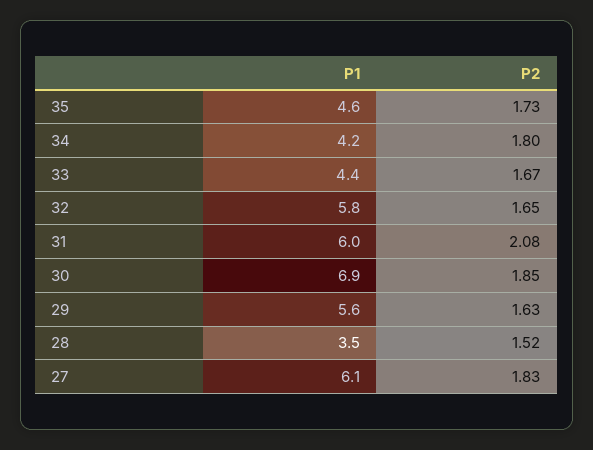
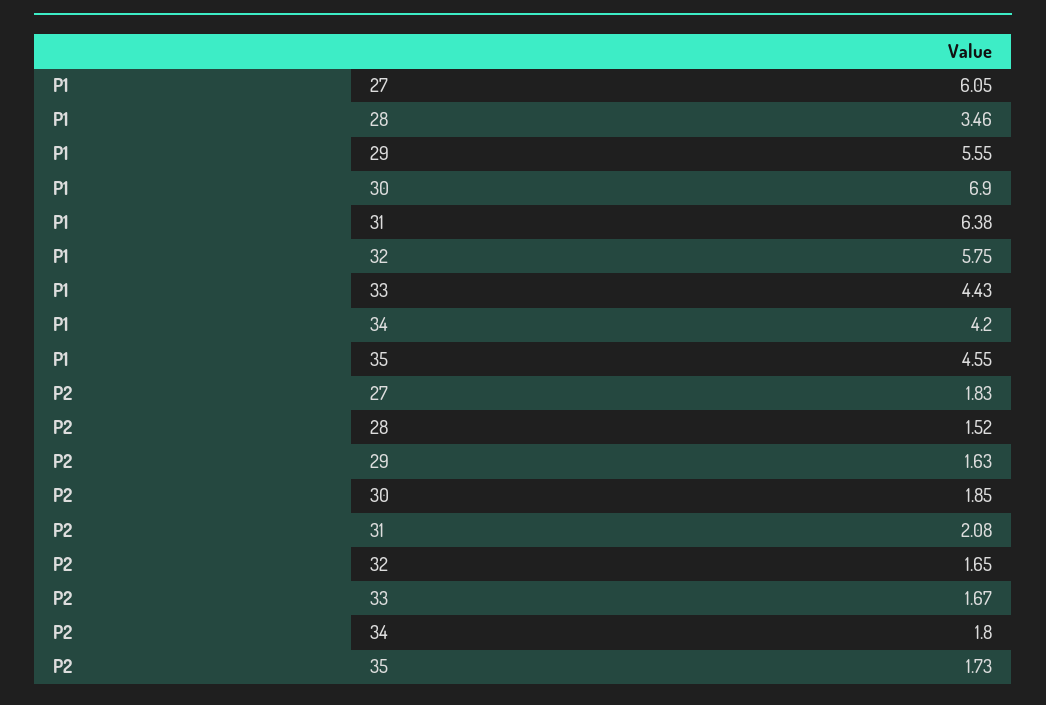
  {
    "P1": {
      "35": 4.55,
      "34": 4.2,
      "33": 4.43,
      "32": 5.75,
-     "31": 6,
+     "31": 6.38,
      "30": 6.9,
      "29": 5.55,
      "28": 3.46,
      "27": 6.05
    },
    "P2": {
      "35": 1.73,
      "34": 1.8,
      "33": 1.67,
      "32": 1.65,
      "31": 2.08,
      "30": 1.85,
      "29": 1.63,
      "28": 1.52,
      "27": 1.83
    }
  }

